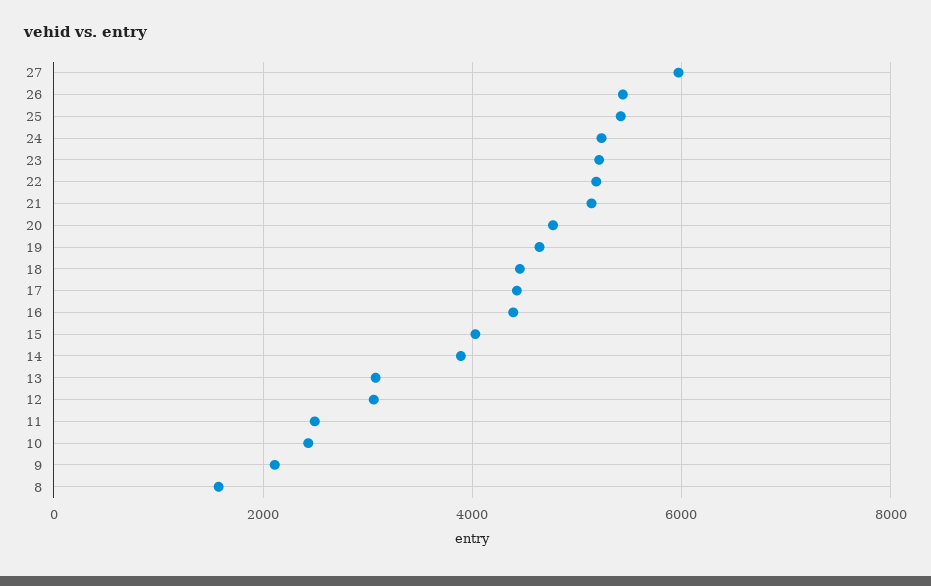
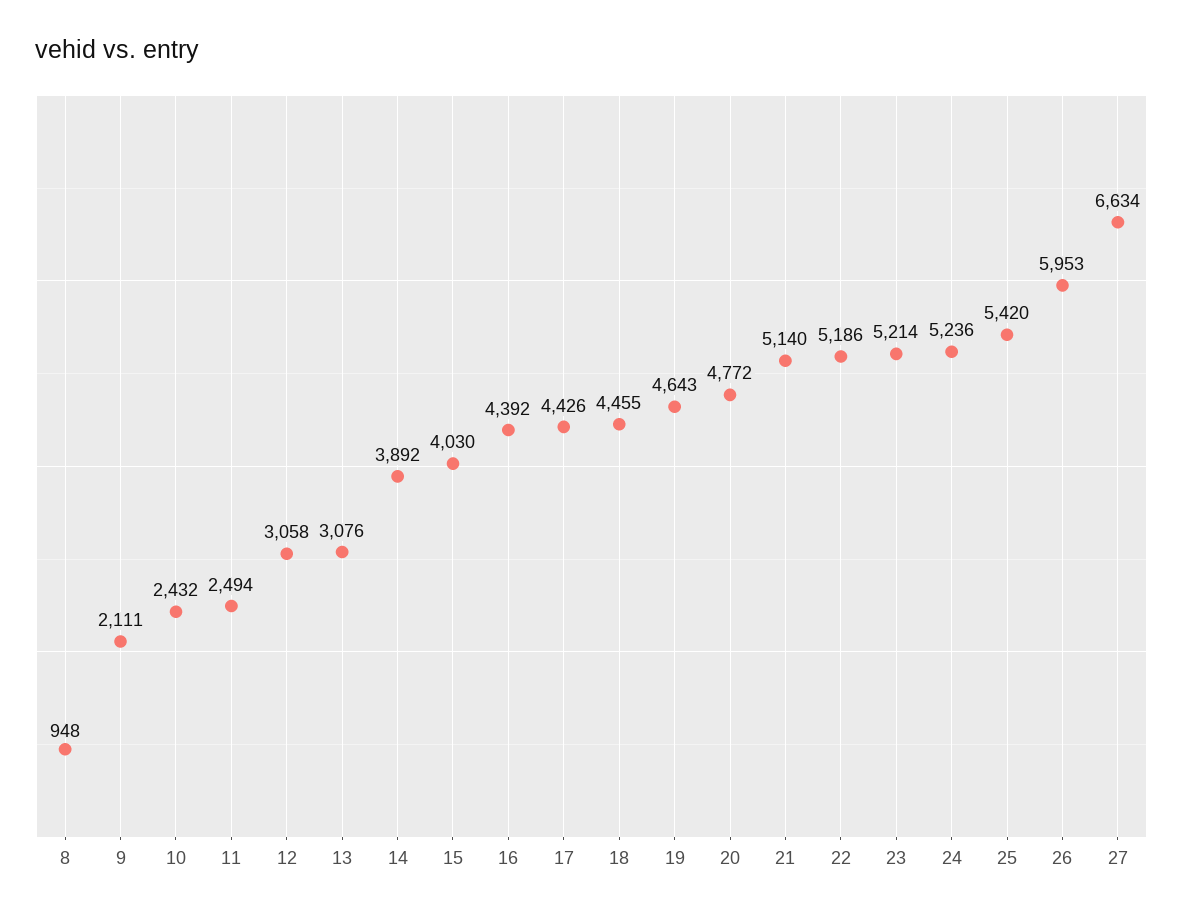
  {
-   "27": 6000,
+   "27": 6634,
-   "26": 5400,
+   "26": 5953,
    "25": 5420,
    "24": 5236,
    "23": 5214,
    "22": 5186,
    "21": 5140,
    "20": 4772,
    "19": 4643,
    "18": 4455,
    "17": 4426,
    "16": 4392,
    "15": 4030,
    "14": 3892,
    "13": 3076,
    "12": 3058,
    "11": 2494,
    "10": 2432,
    "9": 2111,
-   "8": 1600
+   "8": 948
  }

